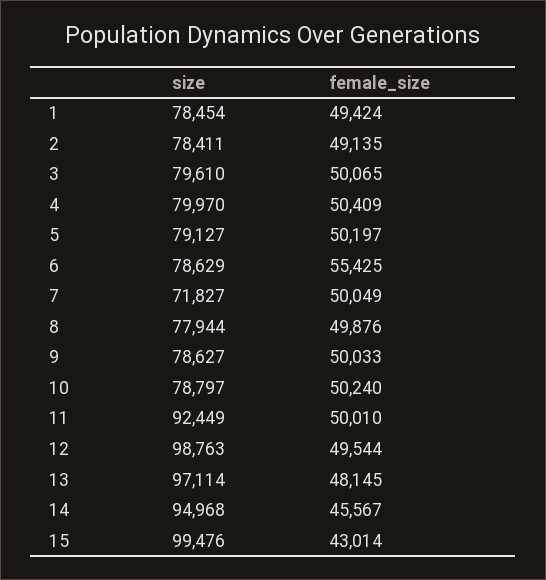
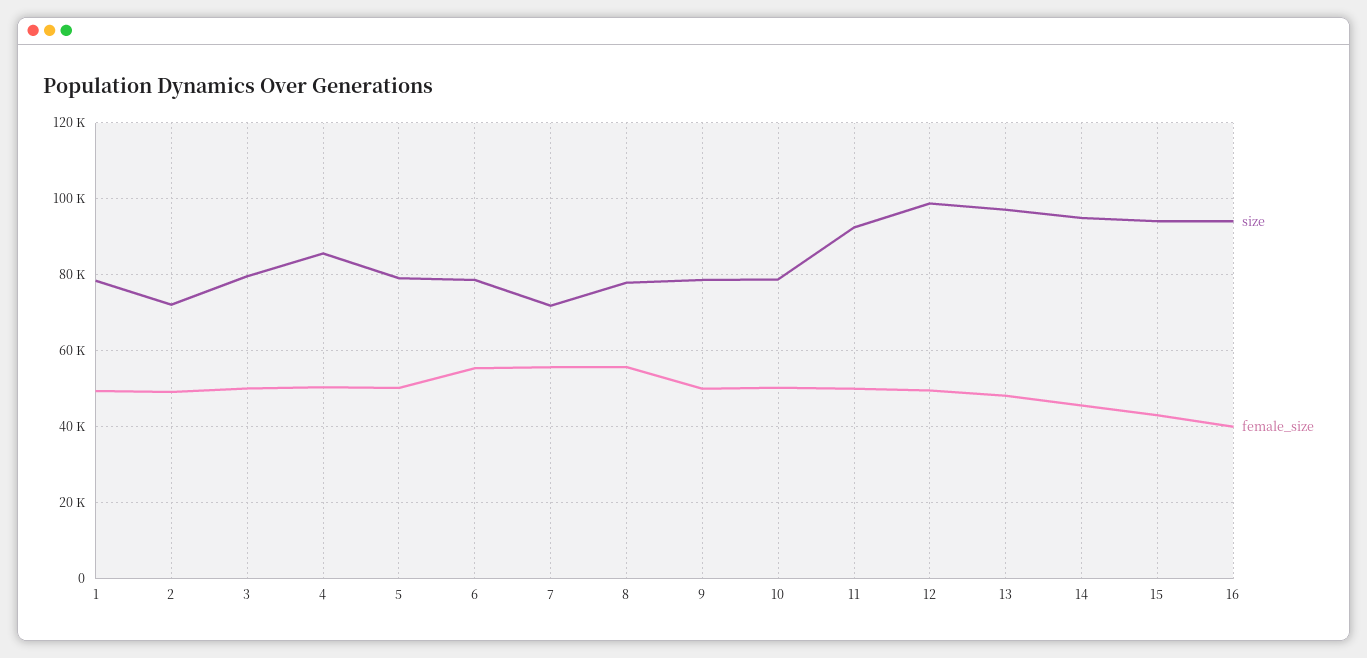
  {
    "size": {
      "1": 78454,
-     "2": 78411,
+     "2": 72000,
      "3": 79610,
-     "4": 79970,
+     "4": 86000,
      "5": 79127,
      "6": 78629,
      "7": 71827,
      "8": 77944,
      "9": 78627,
      "10": 78797,
      "11": 92449,
      "12": 98763,
      "13": 97114,
      "14": 94968,
-     "15": 99476
+     "15": 94000,
+     "16": 94000
    },
    "female_size": {
      "1": 49424,
      "2": 49135,
      "3": 50065,
      "4": 50409,
      "5": 50197,
      "6": 55425,
-     "7": 50049,
+     "7": 56000,
-     "8": 49876,
+     "8": 56000,
      "9": 50033,
      "10": 50240,
      "11": 50010,
      "12": 49544,
      "13": 48145,
      "14": 45567,
-     "15": 43014
+     "15": 43014,
+     "16": 40000
    }
  }

